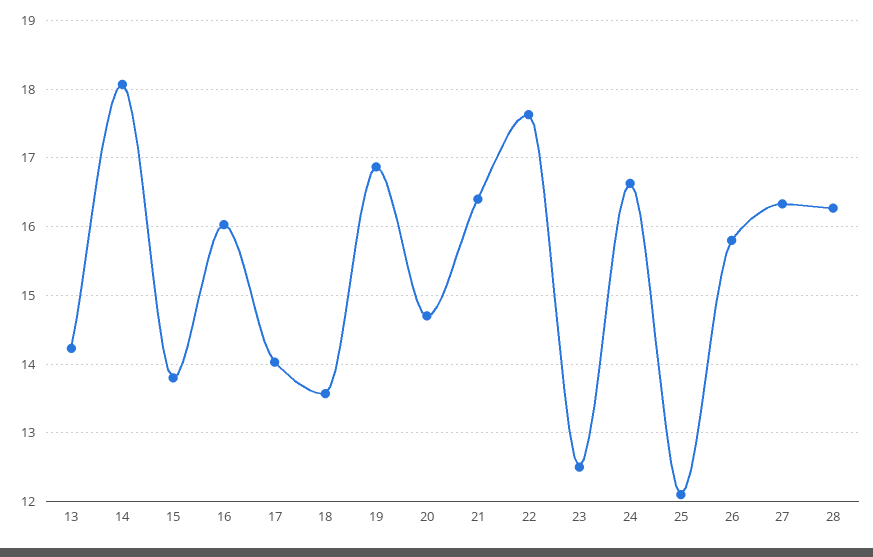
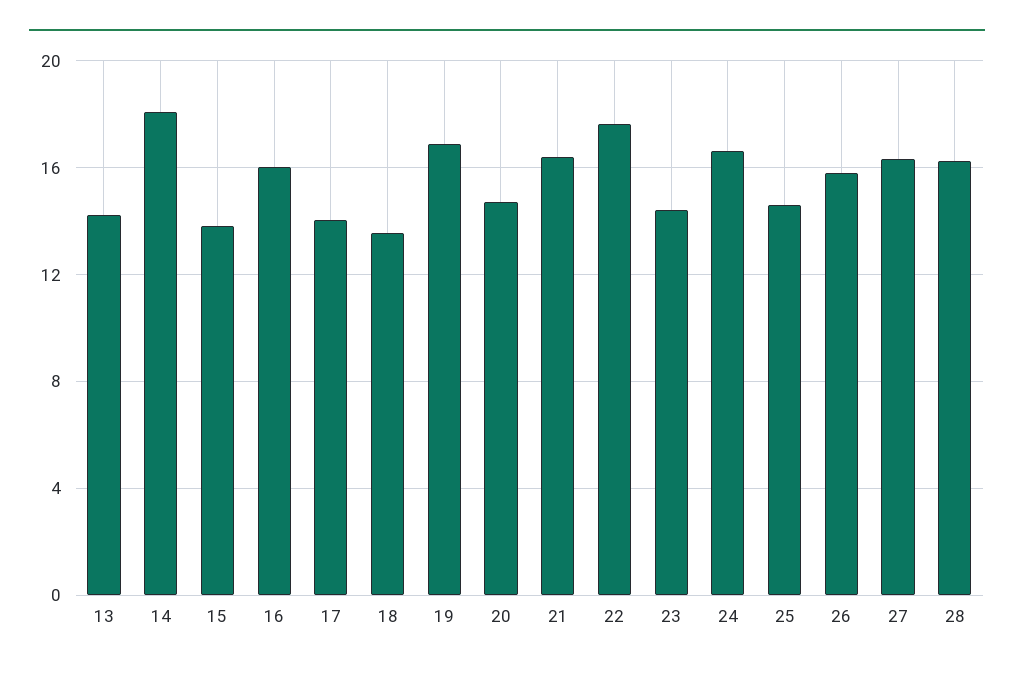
  {
    "13": 14.2,
    "14": 18.1,
    "15": 13.8,
    "16": 16,
    "17": 14,
    "18": 13.6,
    "19": 16.9,
    "20": 14.7,
    "21": 16.4,
    "22": 17.6,
-   "23": 12.5,
+   "23": 14.5,
    "24": 16.6,
-   "25": 12.1,
+   "25": 14.5,
    "26": 15.8,
    "27": 16.3,
    "28": 16.3
  }

